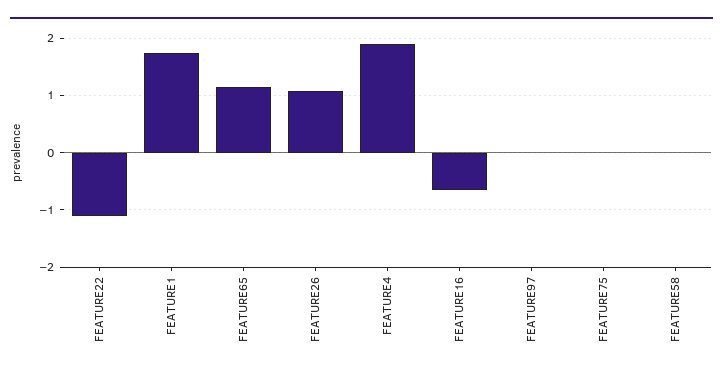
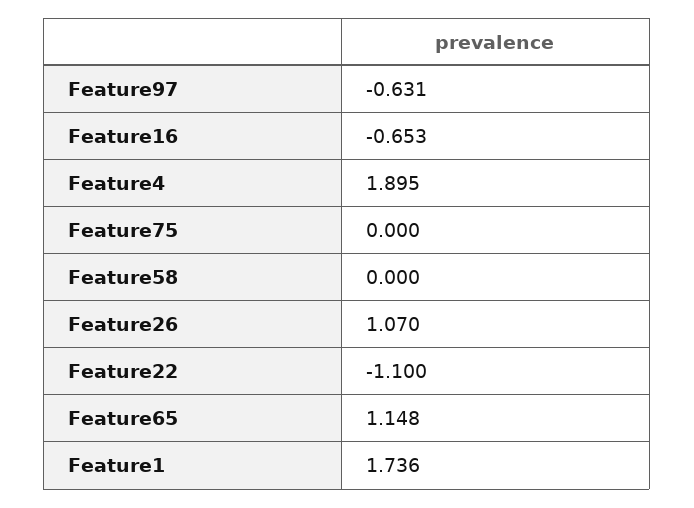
  {
    "FEATURE22": -1.1,
    "FEATURE1": 1.736,
    "FEATURE65": 1.148,
    "FEATURE26": 1.07,
    "FEATURE4": 1.895,
    "FEATURE16": -0.653,
-   "FEATURE97": 0,
+   "FEATURE97": -0.631,
    "FEATURE75": 0,
    "FEATURE58": 0
  }

